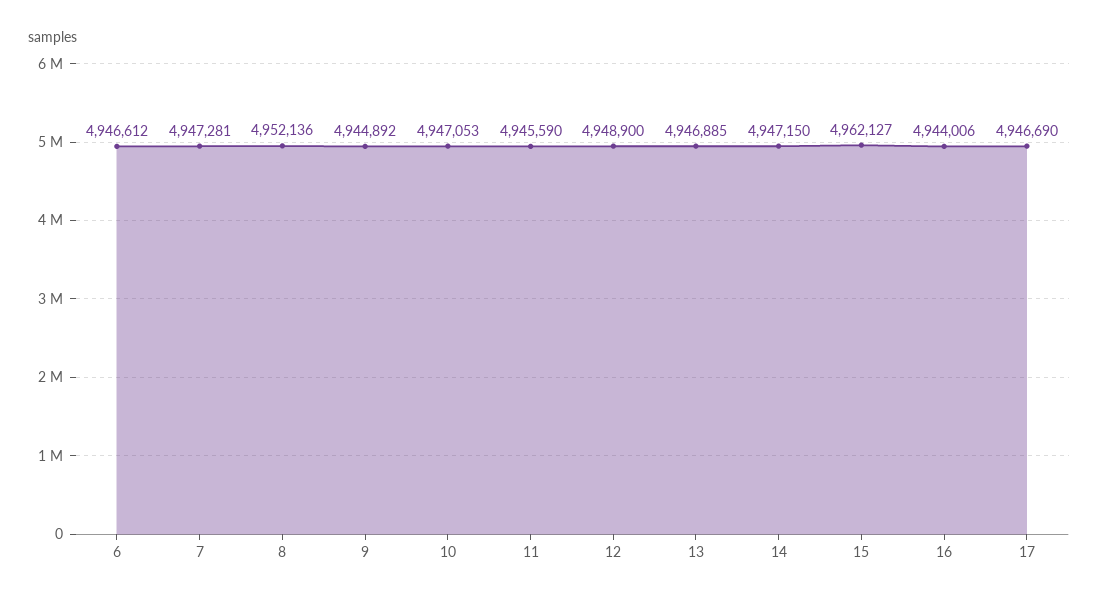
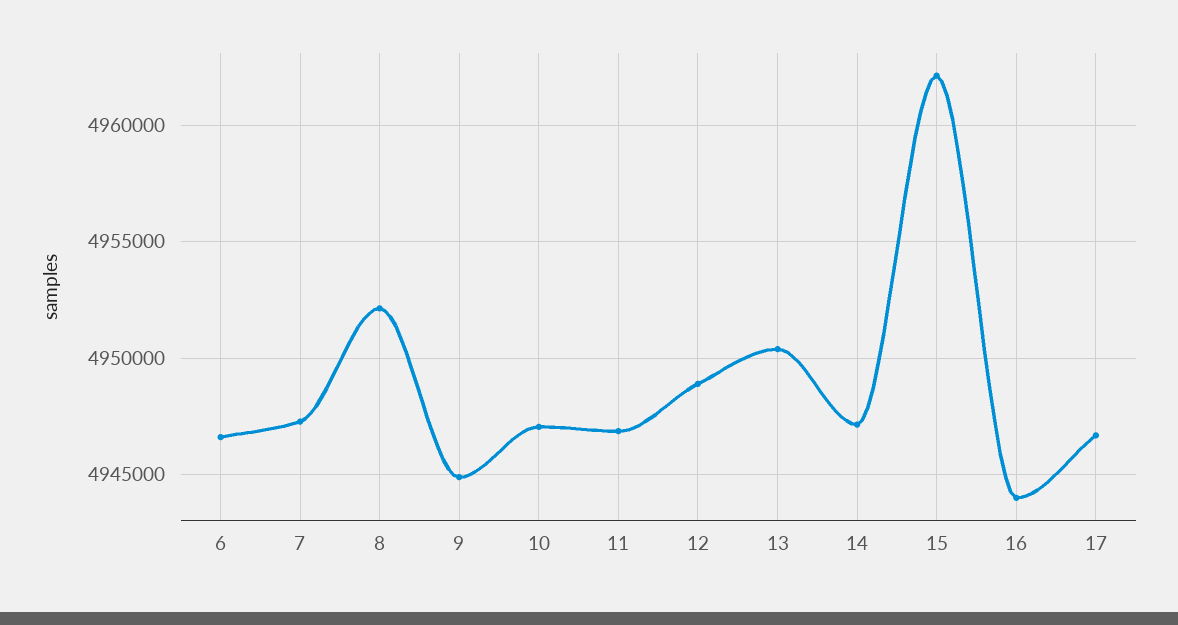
  {
    "6": 4946612,
    "7": 4947281,
    "8": 4952136,
    "9": 4944892,
    "10": 4947053,
-   "11": 4945590,
+   "11": 4947000,
    "12": 4948900,
-   "13": 4946885,
+   "13": 4950500,
    "14": 4947150,
    "15": 4962127,
    "16": 4944006,
    "17": 4946690
  }

